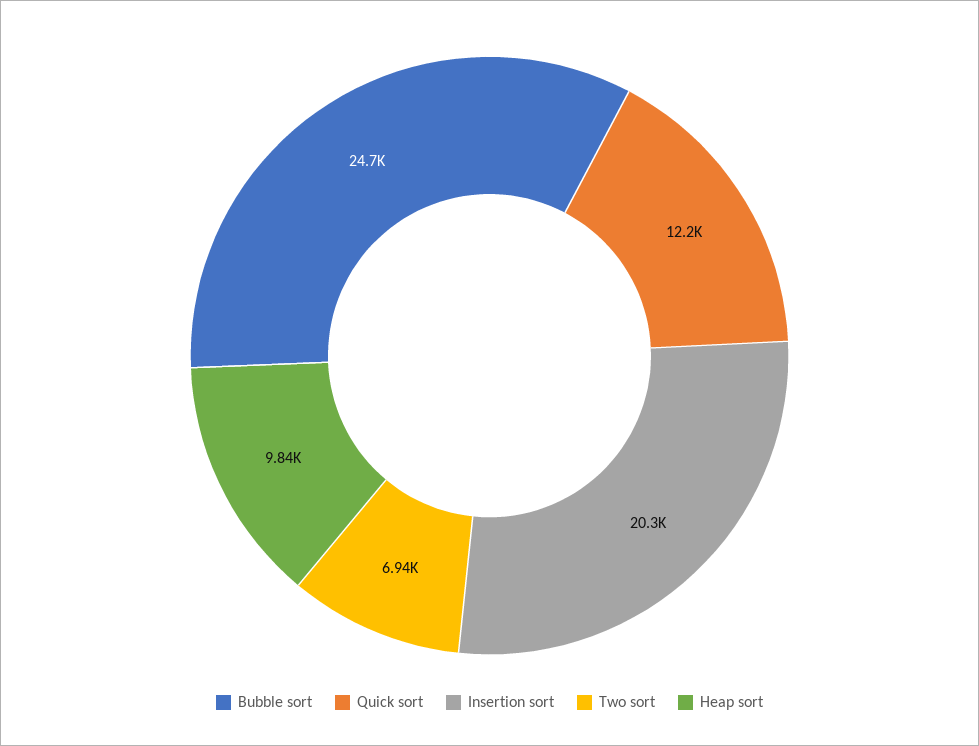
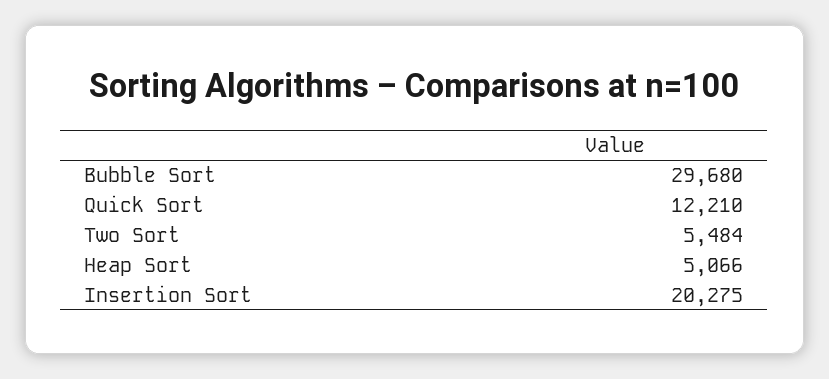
  {
-   "Bubble sort": 24700,
+   "Bubble sort": 29680,
    "Quick sort": 12210,
    "Insertion sort": 20275,
-   "Two sort": 6940,
+   "Two sort": 5484,
-   "Heap sort": 9840
+   "Heap sort": 5066
  }

